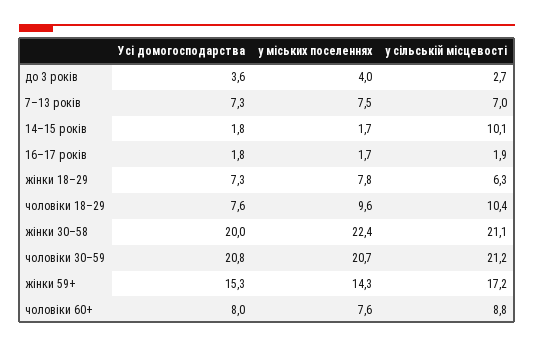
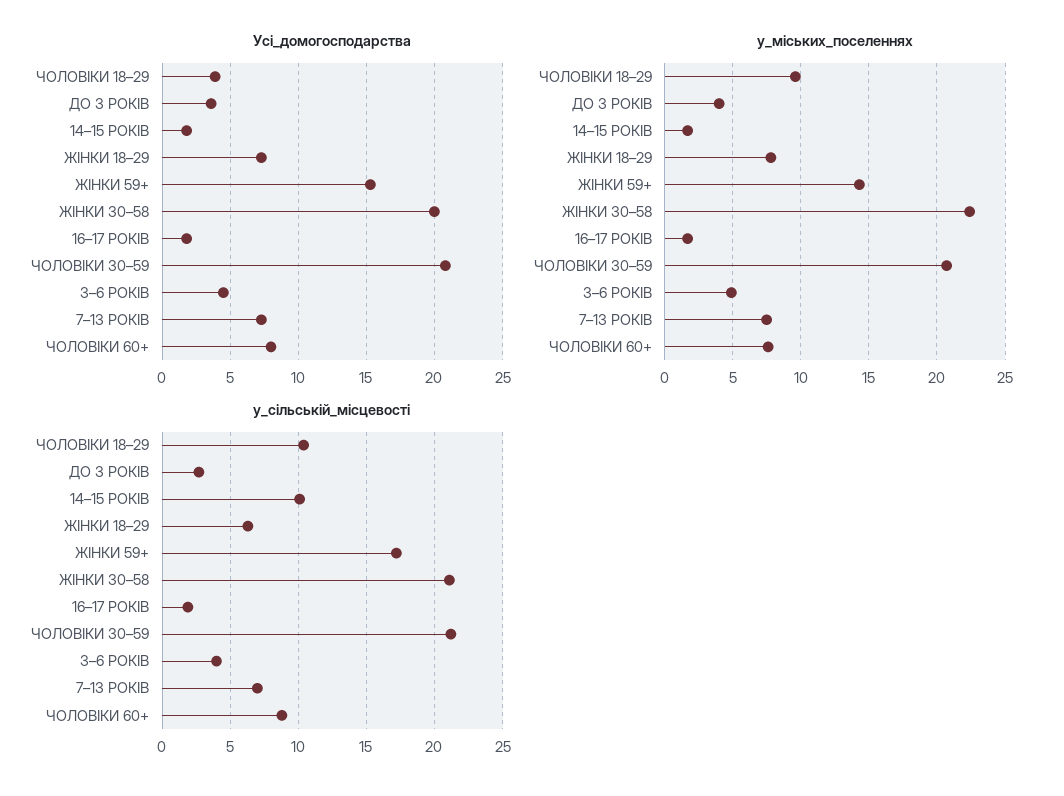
  {
    "Усі домогосподарства": {
      "до 3 років": 3.6,
      "7–13 років": 7.3,
      "14–15 років": 1.8,
      "16–17 років": 1.8,
      "жінки 18–29": 7.3,
-     "чоловіки 18–29": 7.6,
+     "чоловіки 18–29": 4,
      "жінки 30–58": 20,
      "чоловіки 30–59": 20.8,
      "жінки 59+": 15.3,
-     "чоловіки 60+": 8
+     "чоловіки 60+": 8,
+     "3–6 РОКІВ": 4.5
    },
    "у міських поселеннях": {
      "до 3 років": 4,
      "7–13 років": 7.5,
      "14–15 років": 1.7,
      "16–17 років": 1.7,
      "жінки 18–29": 7.8,
      "чоловіки 18–29": 9.6,
      "жінки 30–58": 22.4,
      "чоловіки 30–59": 20.7,
      "жінки 59+": 14.3,
-     "чоловіки 60+": 7.6
+     "чоловіки 60+": 7.6,
+     "3–6 РОКІВ": 5
    },
    "у сільській місцевості": {
      "до 3 років": 2.7,
      "7–13 років": 7,
      "14–15 років": 10.1,
      "16–17 років": 1.9,
      "жінки 18–29": 6.3,
      "чоловіки 18–29": 10.4,
      "жінки 30–58": 21.1,
      "чоловіки 30–59": 21.2,
      "жінки 59+": 17.2,
-     "чоловіки 60+": 8.8
+     "чоловіки 60+": 8.8,
+     "3–6 РОКІВ": 4
    }
  }

